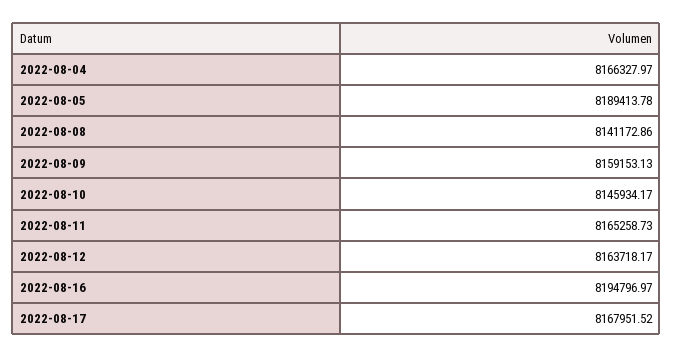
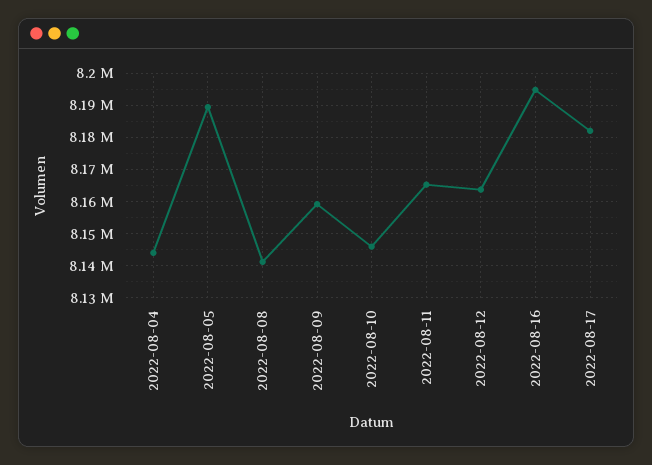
  {
-   "2022-08-04": 8166327.97,
+   "2022-08-04": 8144000,
    "2022-08-05": 8189413.78,
    "2022-08-08": 8141172.86,
    "2022-08-09": 8159153.13,
    "2022-08-10": 8145934.17,
    "2022-08-11": 8165258.73,
    "2022-08-12": 8163718.17,
    "2022-08-16": 8194796.97,
-   "2022-08-17": 8167951.52
+   "2022-08-17": 8182000
  }

